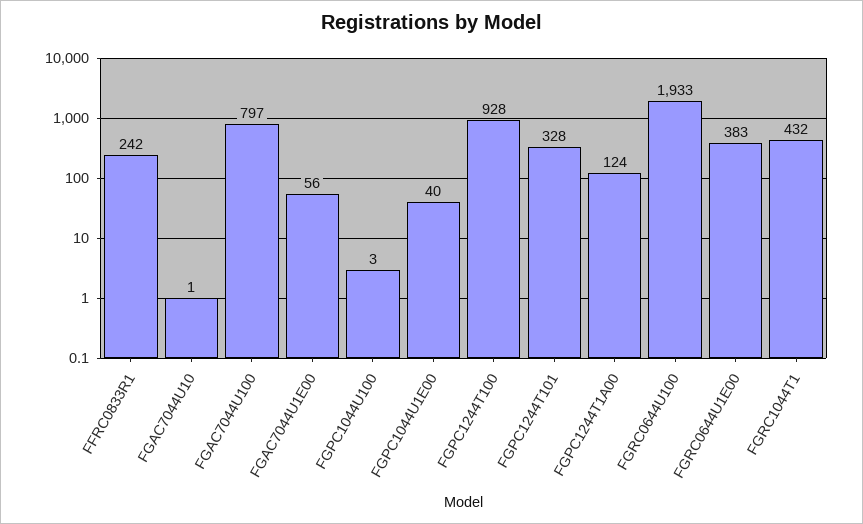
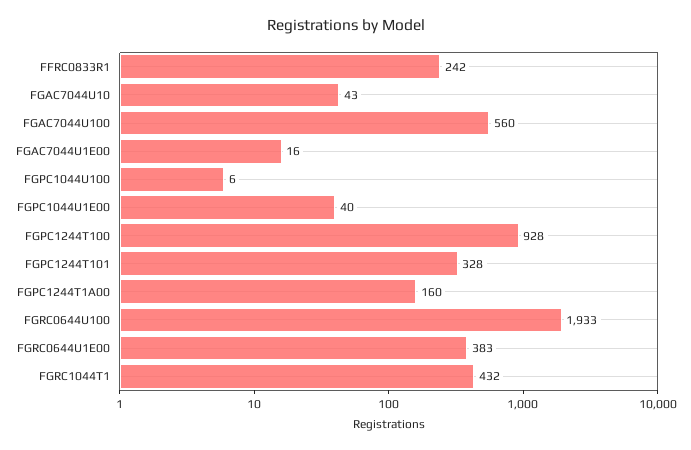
  {
    "FFRC0833R1": 242,
-   "FGAC7044U10": 1,
+   "FGAC7044U10": 43,
-   "FGAC7044U100": 797,
+   "FGAC7044U100": 560,
-   "FGAC7044U1E00": 56,
+   "FGAC7044U1E00": 16,
-   "FGPC1044U100": 3,
+   "FGPC1044U100": 6,
    "FGPC1044U1E00": 40,
    "FGPC1244T100": 928,
    "FGPC1244T101": 328,
-   "FGPC1244T1A00": 124,
+   "FGPC1244T1A00": 160,
    "FGRC0644U100": 1933,
    "FGRC0644U1E00": 383,
    "FGRC1044T1": 432
  }

